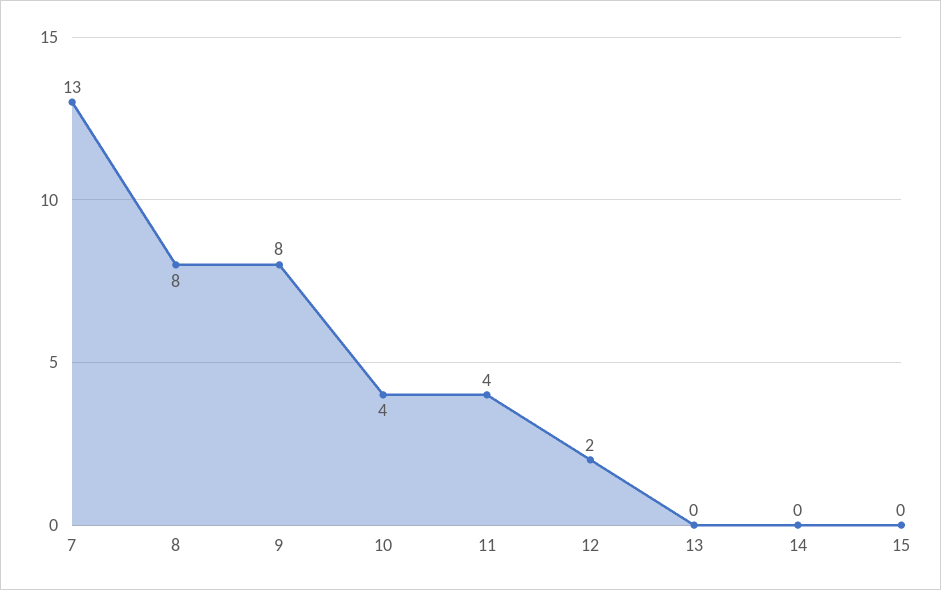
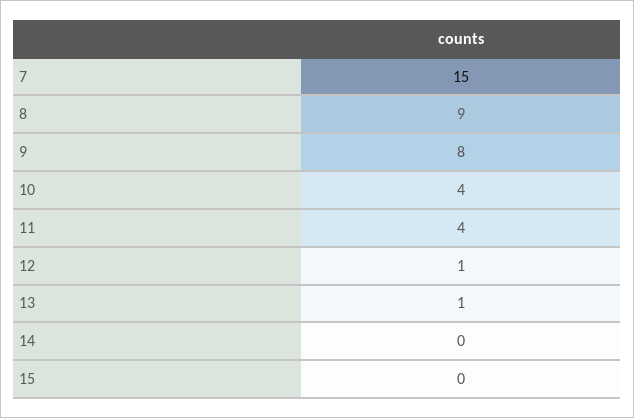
  {
-   "7": 13,
+   "7": 15,
-   "8": 8,
+   "8": 9,
    "9": 8,
    "10": 4,
    "11": 4,
-   "12": 2,
+   "12": 1,
-   "13": 0,
+   "13": 1,
    "14": 0,
    "15": 0
  }

